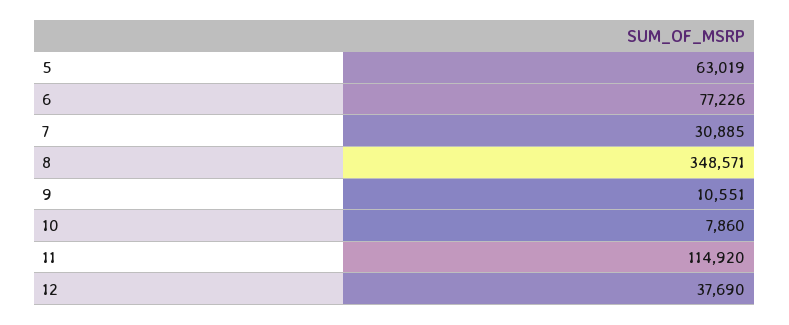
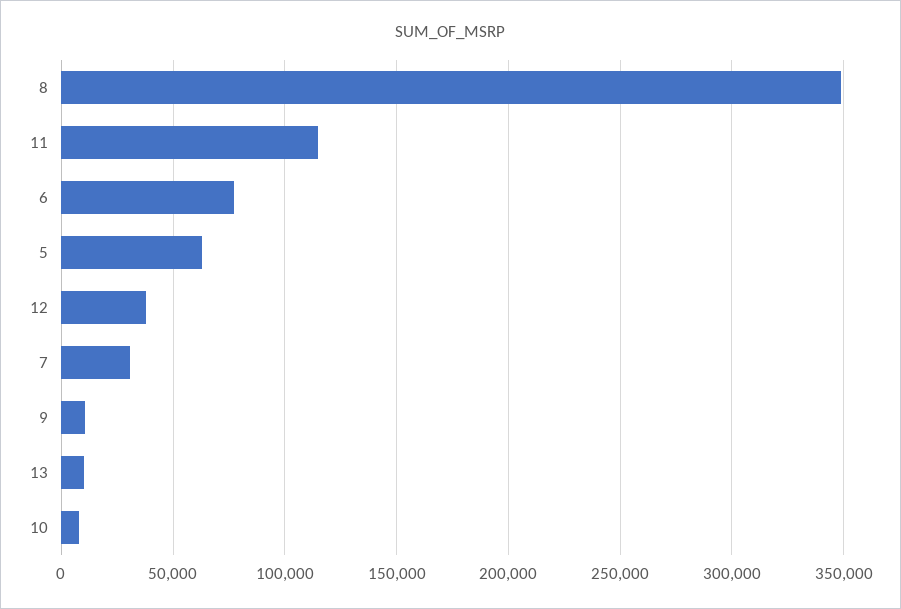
  {
    "5": 63019,
    "6": 77226,
    "7": 30885,
    "8": 348571,
    "9": 10551,
    "10": 7860,
    "11": 114920,
-   "12": 37690
+   "12": 37690,
+   "13": 10000
  }

